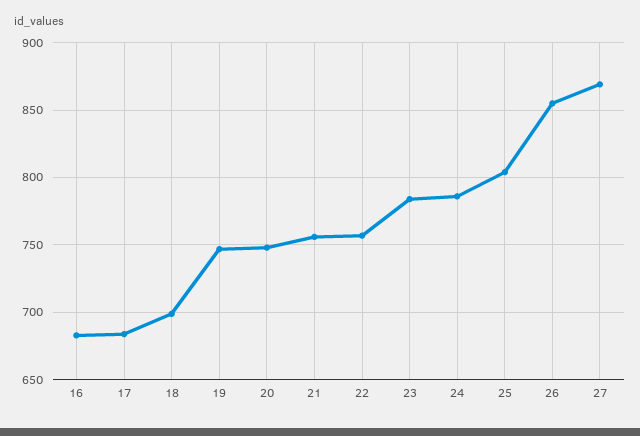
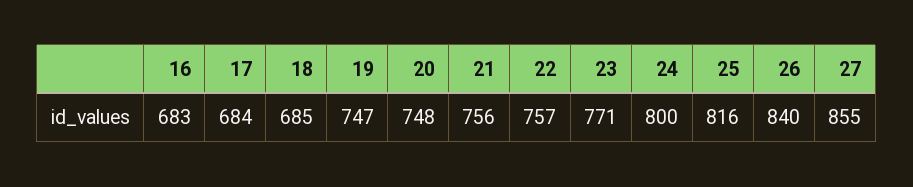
  {
    "16": 683,
    "17": 684,
-   "18": 700,
+   "18": 685,
    "19": 747,
    "20": 748,
    "21": 756,
    "22": 757,
-   "23": 785,
+   "23": 771,
-   "24": 785,
+   "24": 800,
-   "25": 805,
+   "25": 816,
-   "26": 855,
+   "26": 840,
-   "27": 870
+   "27": 855
  }

